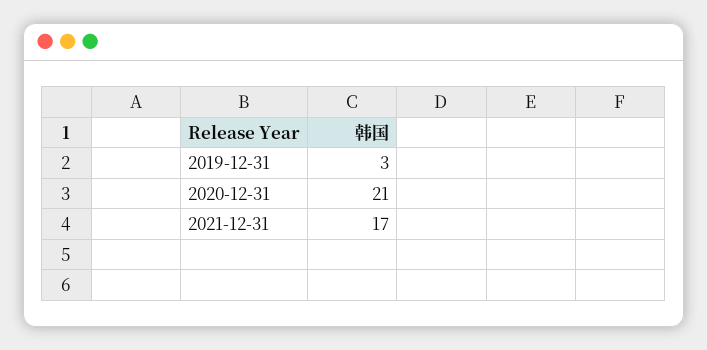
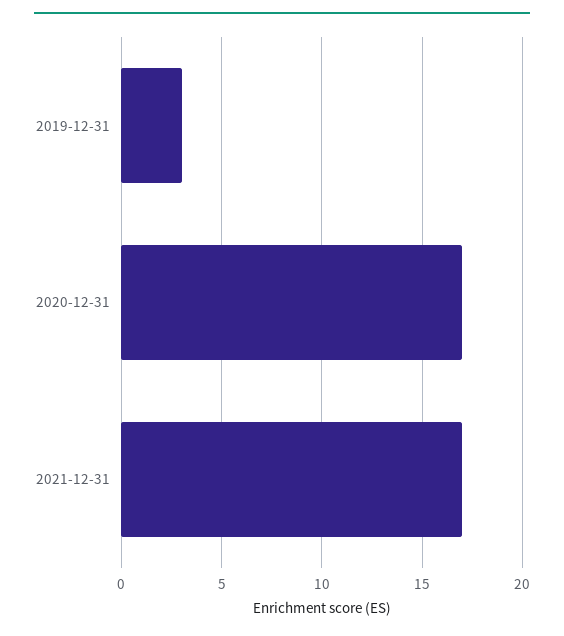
  {
    "2019-12-31": 3,
-   "2020-12-31": 21,
+   "2020-12-31": 17,
    "2021-12-31": 17
  }

